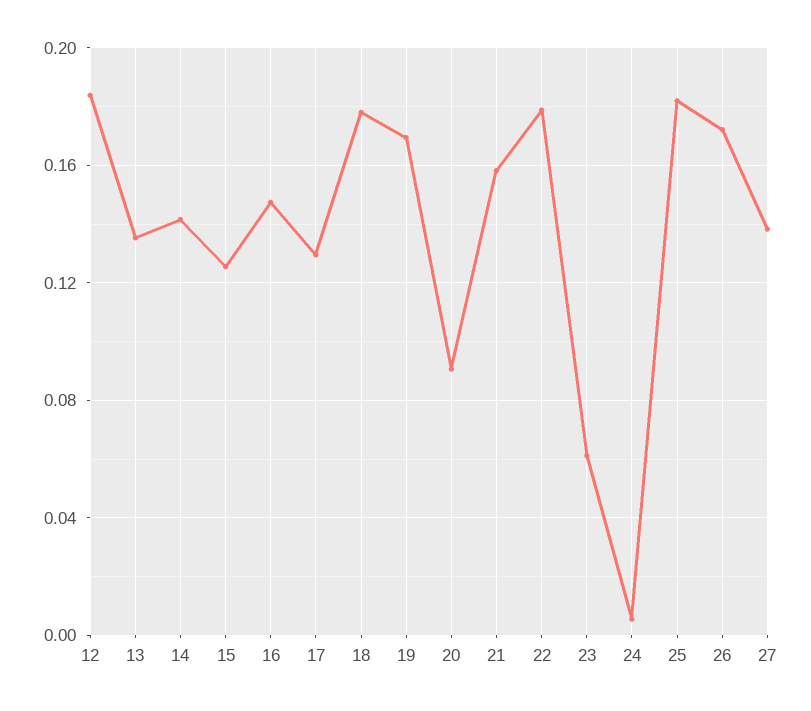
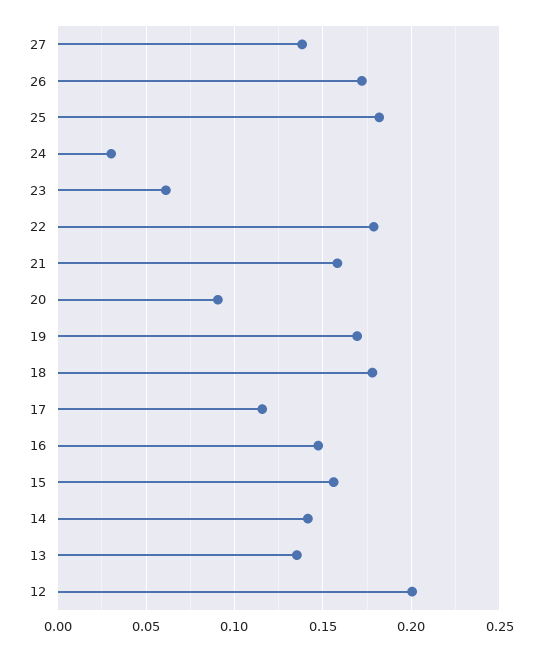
  {
-   "12": 0.185,
+   "12": 0.2,
    "13": 0.135,
    "14": 0.14,
-   "15": 0.125,
+   "15": 0.155,
    "16": 0.145,
-   "17": 0.13,
+   "17": 0.115,
    "18": 0.18,
    "19": 0.17,
    "20": 0.09,
    "21": 0.16,
    "22": 0.18,
    "23": 0.06,
-   "24": 0.005,
+   "24": 0.03,
    "25": 0.18,
    "26": 0.17,
    "27": 0.14
  }

